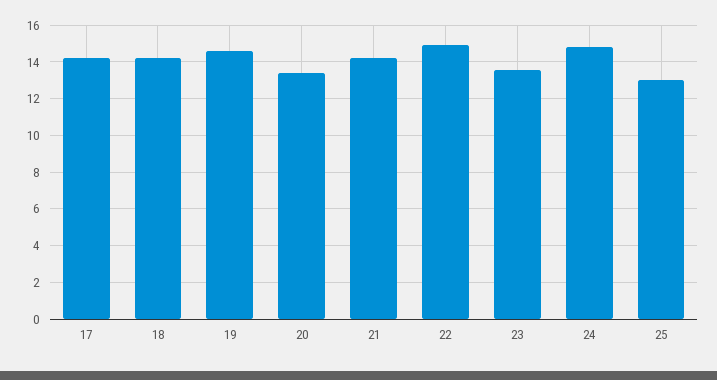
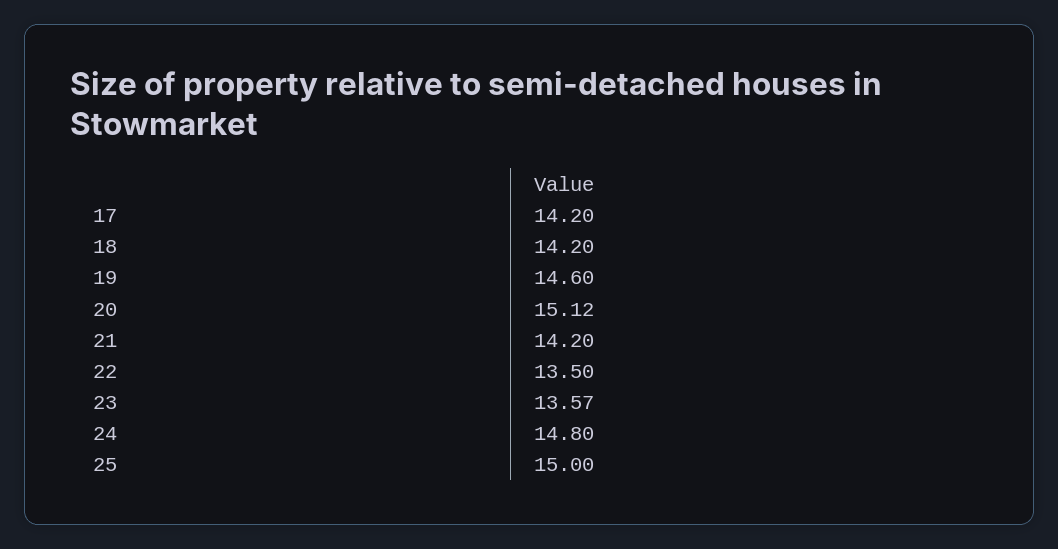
  {
    "17": 14.2,
    "18": 14.2,
    "19": 14.6,
-   "20": 13.5,
+   "20": 15.12,
    "21": 14.2,
-   "22": 15,
+   "22": 13.5,
    "23": 13.57,
    "24": 14.8,
-   "25": 13
+   "25": 15
  }

